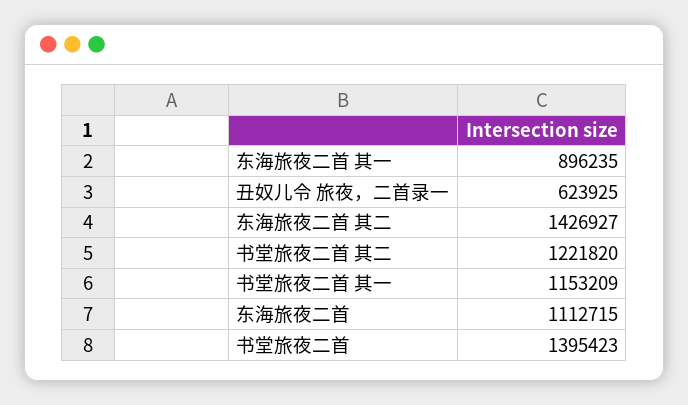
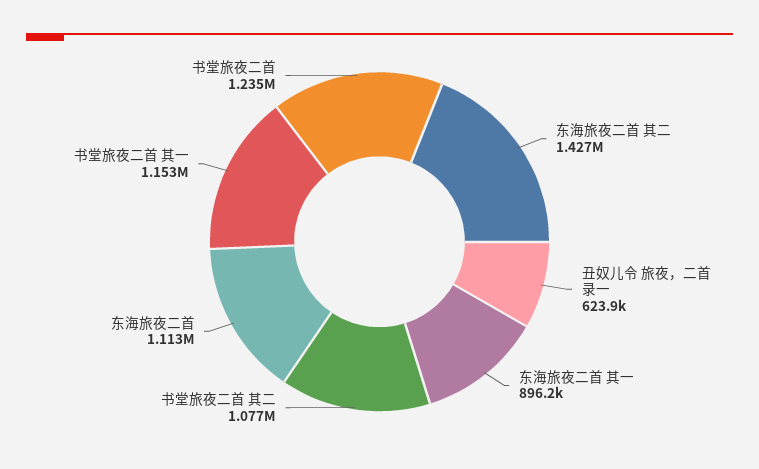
  {
    "东海旅夜二首 其一": 896235,
    "丑奴儿令 旅夜，二首录一": 623925,
    "东海旅夜二首 其二": 1426927,
-   "书堂旅夜二首 其二": 1221820,
+   "书堂旅夜二首 其二": 1077000,
    "书堂旅夜二首 其一": 1153209,
    "东海旅夜二首": 1112715,
-   "书堂旅夜二首": 1395423
+   "书堂旅夜二首": 1235000
  }

